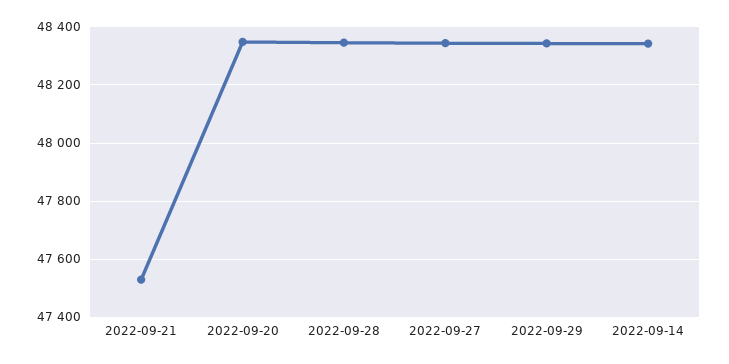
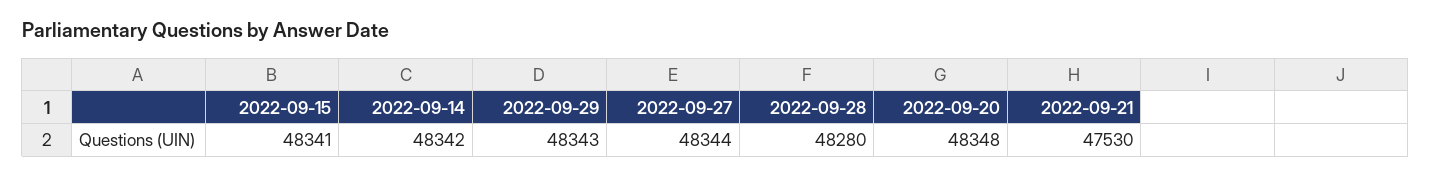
  {
    "2022-09-21": 47530,
    "2022-09-20": 48348,
-   "2022-09-28": 48350,
+   "2022-09-28": 48280,
    "2022-09-27": 48344,
    "2022-09-29": 48343,
-   "2022-09-14": 48342
+   "2022-09-14": 48342,
+   "2022-09-15": 48341
  }

